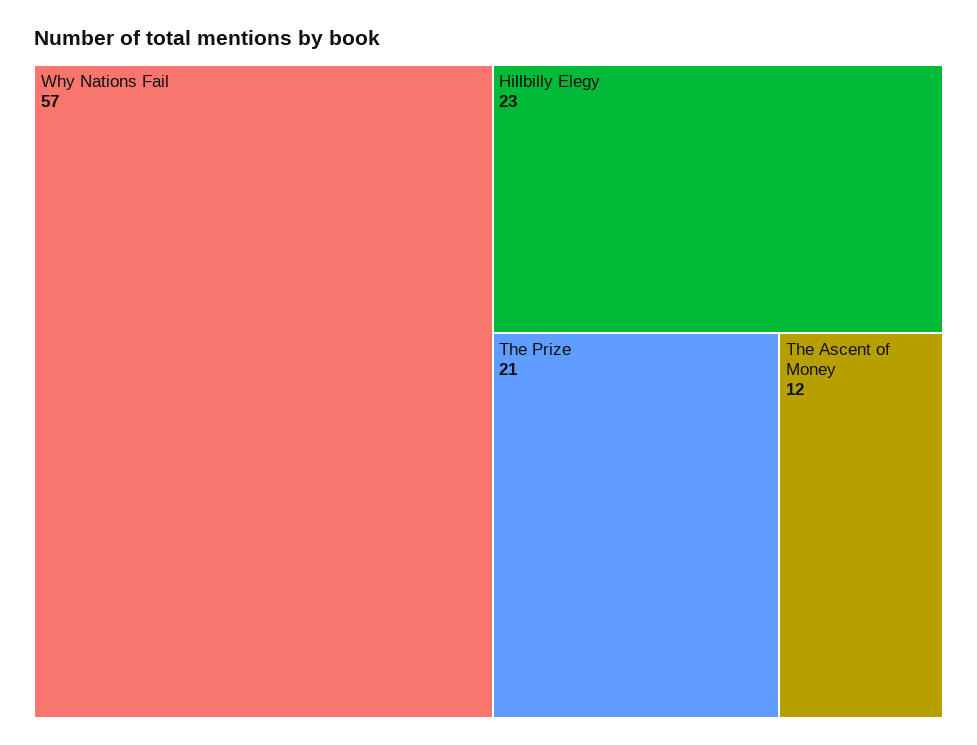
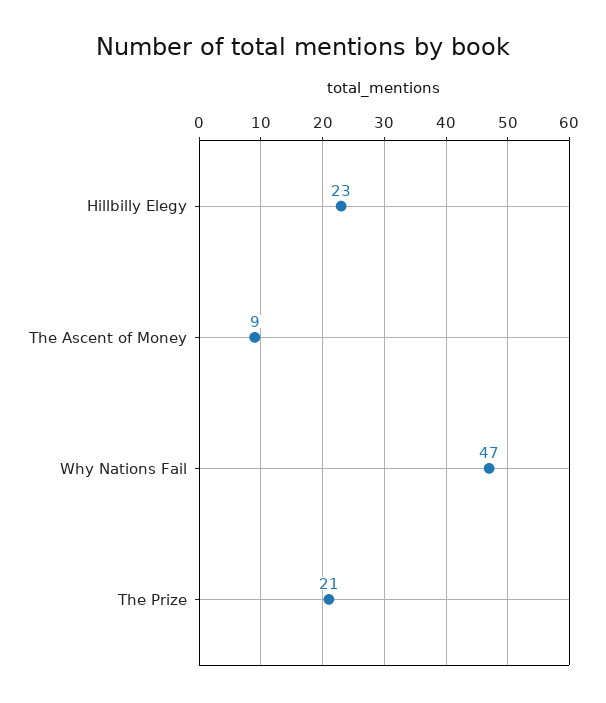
  {
-   "Why Nations Fail": 57,
+   "Why Nations Fail": 47,
    "Hillbilly Elegy": 23,
    "The Prize": 21,
-   "The Ascent of Money": 12
+   "The Ascent of Money": 9
  }

